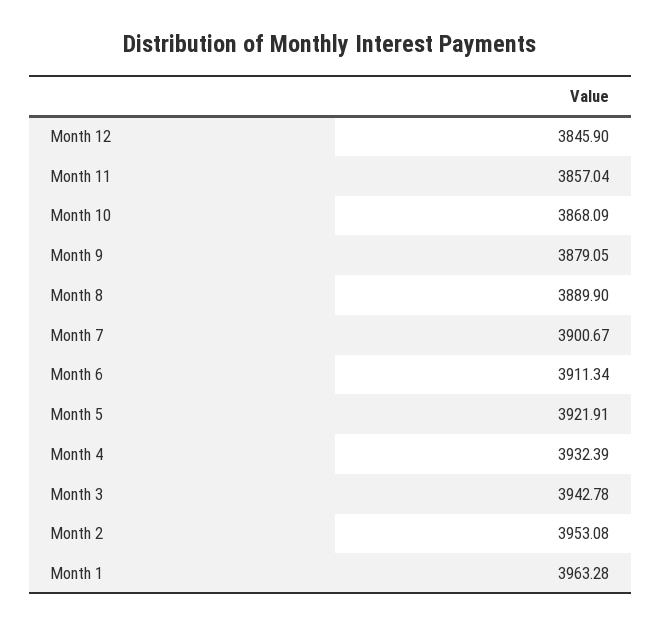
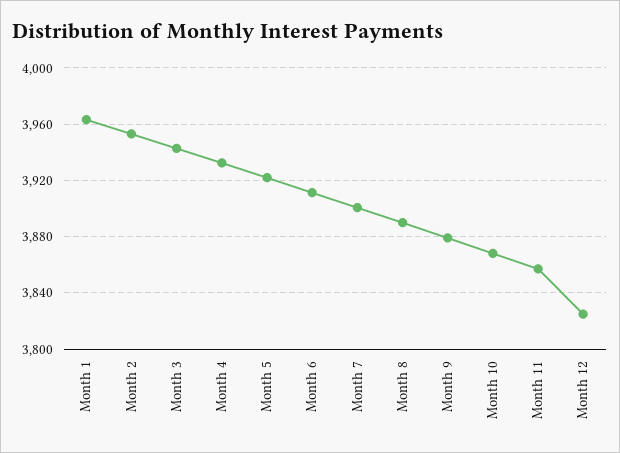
  {
-   "Month 12": 3845.9,
+   "Month 12": 3825,
    "Month 11": 3857.04,
    "Month 10": 3868.09,
    "Month 9": 3879.05,
    "Month 8": 3889.9,
    "Month 7": 3900.67,
    "Month 6": 3911.34,
    "Month 5": 3921.91,
    "Month 4": 3932.39,
    "Month 3": 3942.78,
    "Month 2": 3953.08,
    "Month 1": 3963.28
  }

